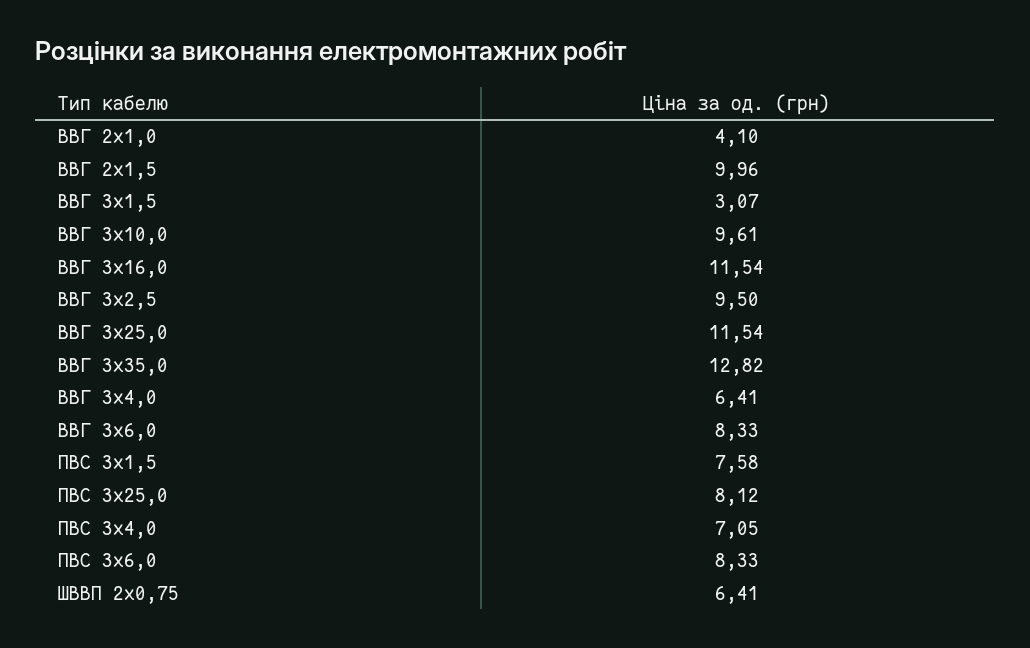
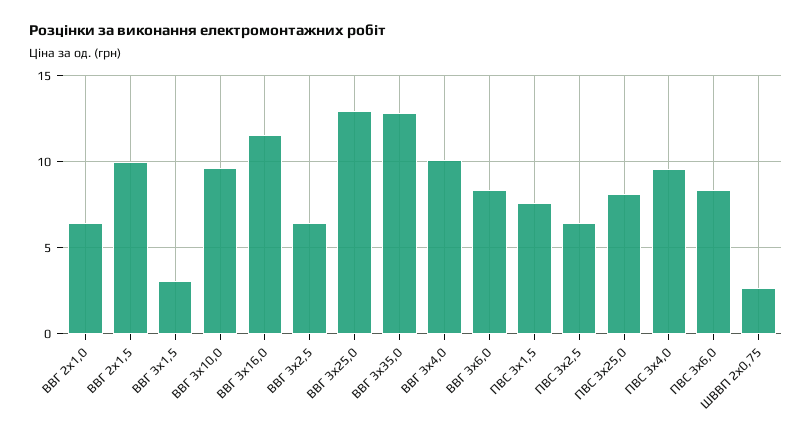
  {
-   "ВВГ 2х1,0": 4.1,
+   "ВВГ 2х1,0": 6.5,
    "ВВГ 2х1,5": 9.96,
    "ВВГ 3х1,5": 3.07,
    "ВВГ 3х10,0": 9.61,
    "ВВГ 3х16,0": 11.54,
-   "ВВГ 3х2,5": 9.5,
+   "ВВГ 3х2,5": 6.5,
-   "ВВГ 3х25,0": 11.54,
+   "ВВГ 3х25,0": 13,
    "ВВГ 3х35,0": 12.82,
-   "ВВГ 3х4,0": 6.41,
+   "ВВГ 3х4,0": 10,
    "ВВГ 3х6,0": 8.33,
    "ПВС 3х1,5": 7.58,
    "ПВС 3х25,0": 8.12,
-   "ПВС 3х4,0": 7.05,
+   "ПВС 3х4,0": 9.5,
    "ПВС 3х6,0": 8.33,
-   "ШВВП 2х0,75": 6.41
+   "ШВВП 2х0,75": 2.5,
+   "ПВС 3х2,5": 6.5
  }

